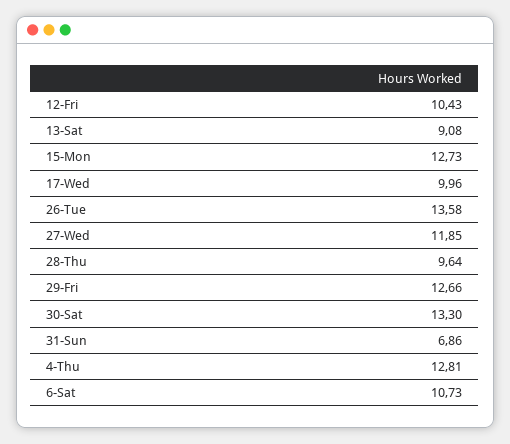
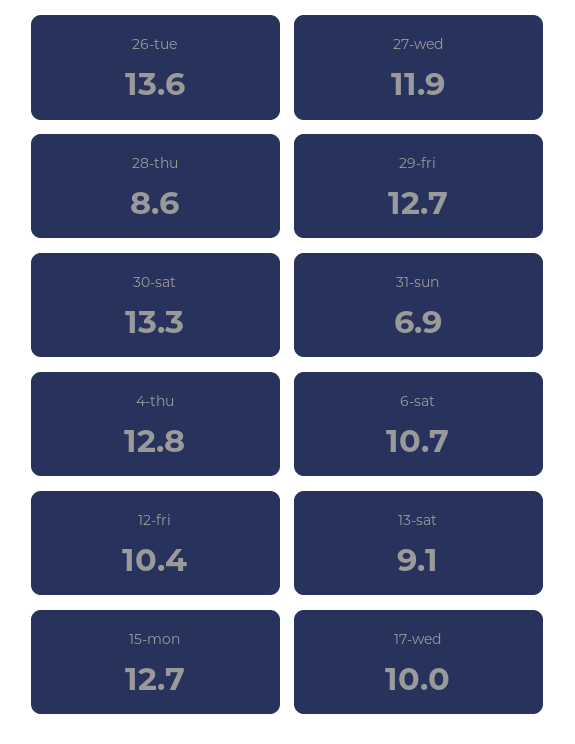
  {
    "12-Fri": 10.43,
    "13-Sat": 9.08,
    "15-Mon": 12.73,
    "17-Wed": 9.96,
    "26-Tue": 13.58,
    "27-Wed": 11.85,
-   "28-Thu": 9.64,
+   "28-Thu": 8.6,
    "29-Fri": 12.66,
    "30-Sat": 13.3,
    "31-Sun": 6.86,
    "4-Thu": 12.81,
    "6-Sat": 10.73
  }

